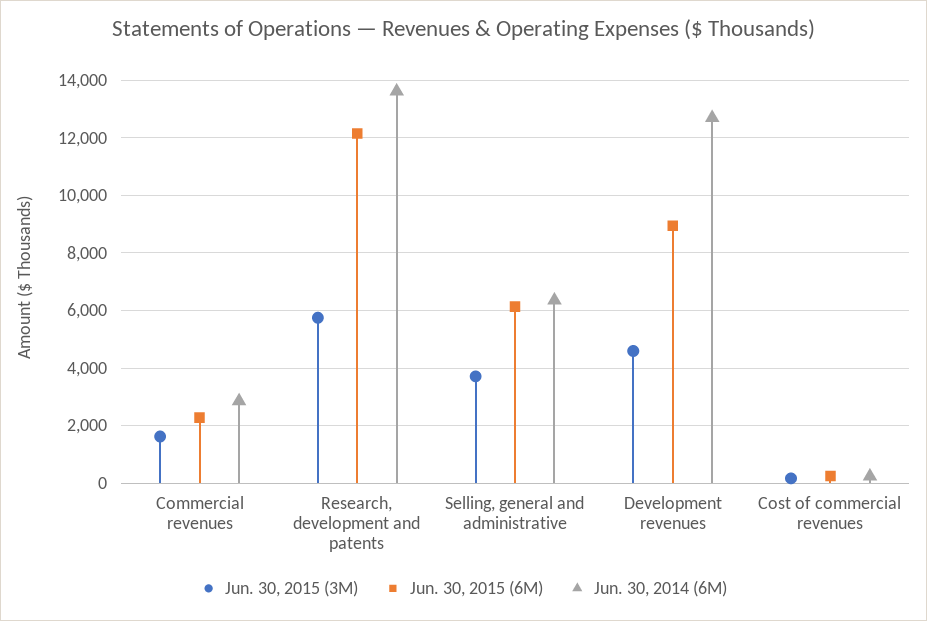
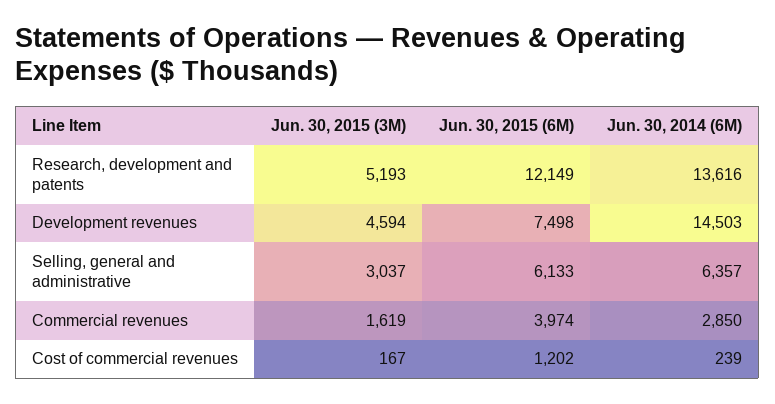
  {
    "Jun. 30, 2015 (3M)": {
      "Commercial revenues": 1619,
-     "Research, development and patents": 5750,
+     "Research, development and patents": 5193,
-     "Selling, general and administrative": 3750,
+     "Selling, general and administrative": 3037,
      "Development revenues": 4594,
      "Cost of commercial revenues": 167
    },
    "Jun. 30, 2015 (6M)": {
-     "Commercial revenues": 2250,
+     "Commercial revenues": 3974,
      "Research, development and patents": 12149,
      "Selling, general and administrative": 6133,
-     "Development revenues": 9000,
+     "Development revenues": 7498,
-     "Cost of commercial revenues": 250
+     "Cost of commercial revenues": 1202
    },
    "Jun. 30, 2014 (6M)": {
      "Commercial revenues": 2850,
      "Research, development and patents": 13616,
      "Selling, general and administrative": 6357,
-     "Development revenues": 12750,
+     "Development revenues": 14503,
      "Cost of commercial revenues": 239
    }
  }

